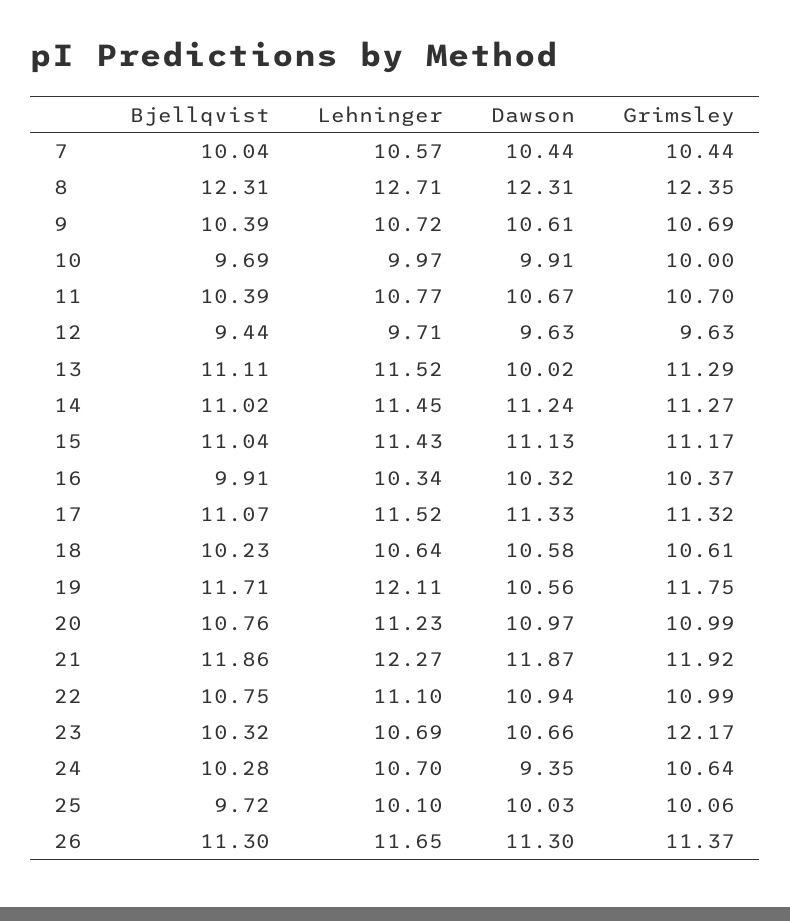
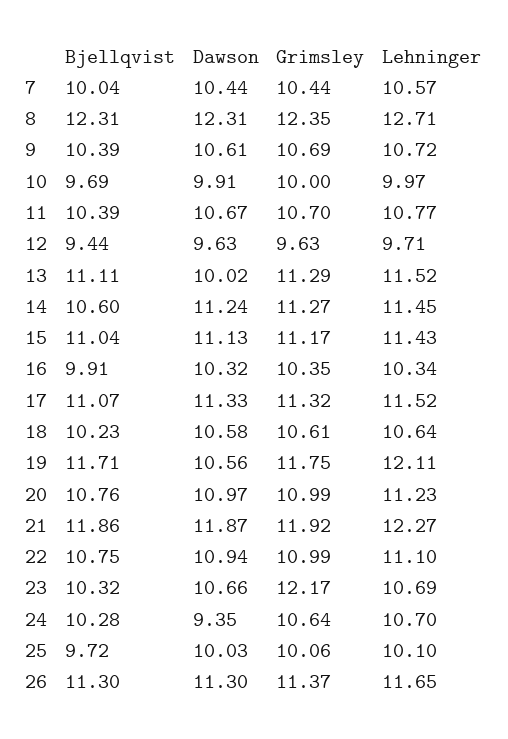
  {
    "Bjellqvist": {
      "7": 10.04,
      "8": 12.31,
      "9": 10.39,
      "10": 9.69,
      "11": 10.39,
      "12": 9.44,
      "13": 11.11,
-     "14": 11.02,
+     "14": 10.6,
      "15": 11.04,
      "16": 9.91,
      "17": 11.07,
      "18": 10.23,
      "19": 11.71,
      "20": 10.76,
      "21": 11.86,
      "22": 10.75,
      "23": 10.32,
      "24": 10.28,
      "25": 9.72,
      "26": 11.3
    },
    "Lehninger": {
      "7": 10.57,
      "8": 12.71,
      "9": 10.72,
      "10": 9.97,
      "11": 10.77,
      "12": 9.71,
      "13": 11.52,
      "14": 11.45,
      "15": 11.43,
      "16": 10.34,
      "17": 11.52,
      "18": 10.64,
      "19": 12.11,
      "20": 11.23,
      "21": 12.27,
      "22": 11.1,
      "23": 10.69,
      "24": 10.7,
      "25": 10.1,
      "26": 11.65
    },
    "Dawson": {
      "7": 10.44,
      "8": 12.31,
      "9": 10.61,
      "10": 9.91,
      "11": 10.67,
      "12": 9.63,
      "13": 10.02,
      "14": 11.24,
      "15": 11.13,
      "16": 10.32,
      "17": 11.33,
      "18": 10.58,
      "19": 10.56,
      "20": 10.97,
      "21": 11.87,
      "22": 10.94,
      "23": 10.66,
      "24": 9.35,
      "25": 10.03,
      "26": 11.3
    },
    "Grimsley": {
      "7": 10.44,
      "8": 12.35,
      "9": 10.69,
      "10": 10,
      "11": 10.7,
      "12": 9.63,
      "13": 11.29,
      "14": 11.27,
      "15": 11.17,
-     "16": 10.37,
+     "16": 10.35,
      "17": 11.32,
      "18": 10.61,
      "19": 11.75,
      "20": 10.99,
      "21": 11.92,
      "22": 10.99,
      "23": 12.17,
      "24": 10.64,
      "25": 10.06,
      "26": 11.37
    }
  }

